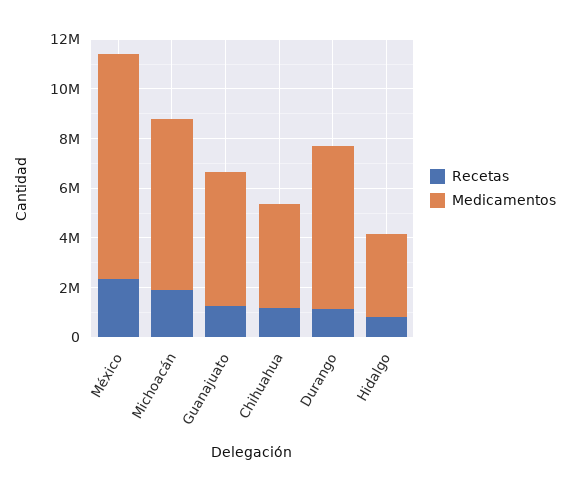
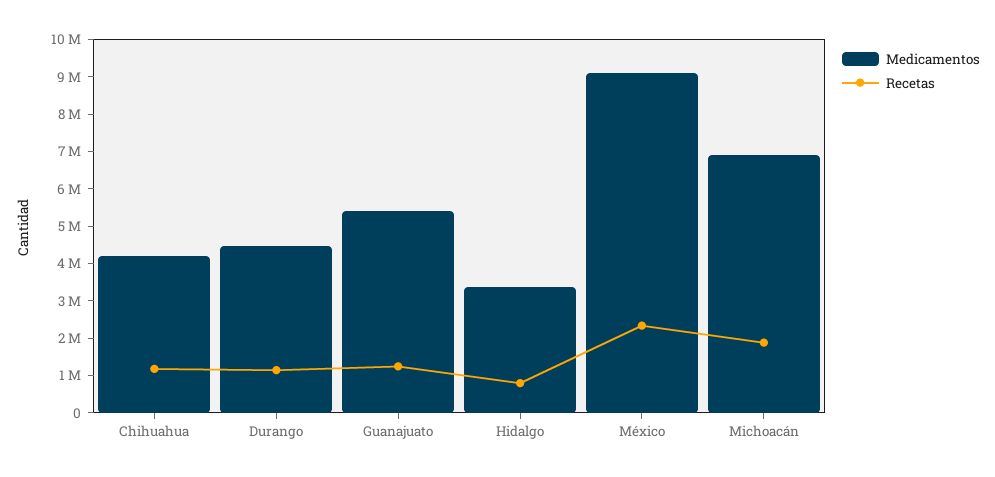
  {
    "Recetas": {
      "México": 2250000,
      "Michoacán": 2000000,
      "Guanajuato": 1250000,
      "Chihuahua": 1250000,
      "Durango": 1250000,
      "Hidalgo": 750000
    },
    "Medicamentos": {
      "México": 9000000,
      "Michoacán": 7000000,
      "Guanajuato": 5500000,
      "Chihuahua": 4250000,
-     "Durango": 6500000,
+     "Durango": 4500000,
      "Hidalgo": 3250000
    }
  }

